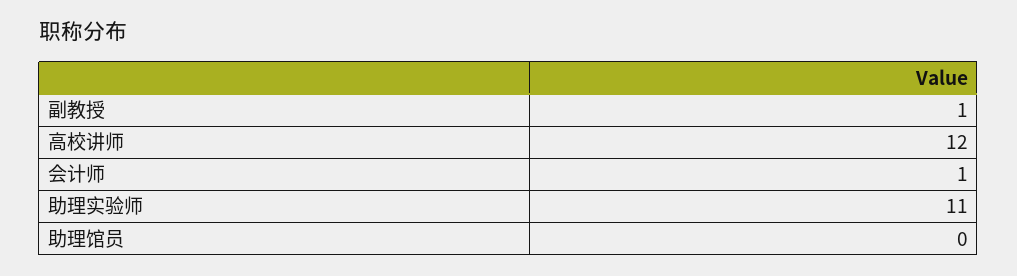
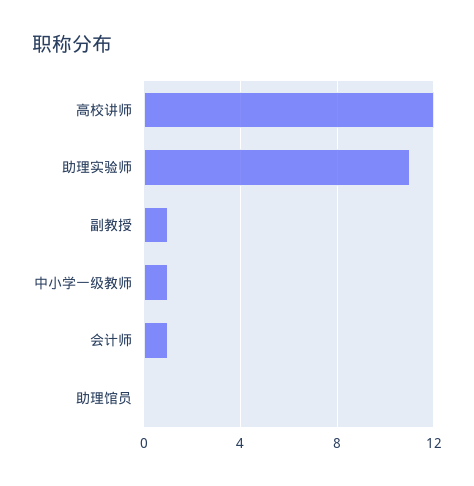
  {
    "副教授": 1,
    "高校讲师": 12,
    "会计师": 1,
    "助理实验师": 11,
-   "助理馆员": 0
+   "助理馆员": 0,
+   "中小学一级教师": 1
  }

